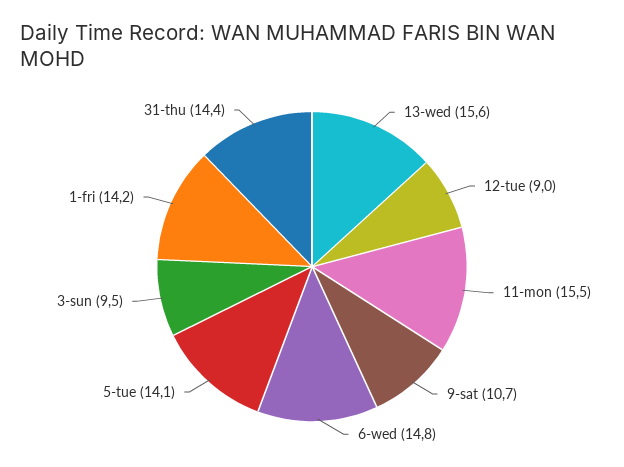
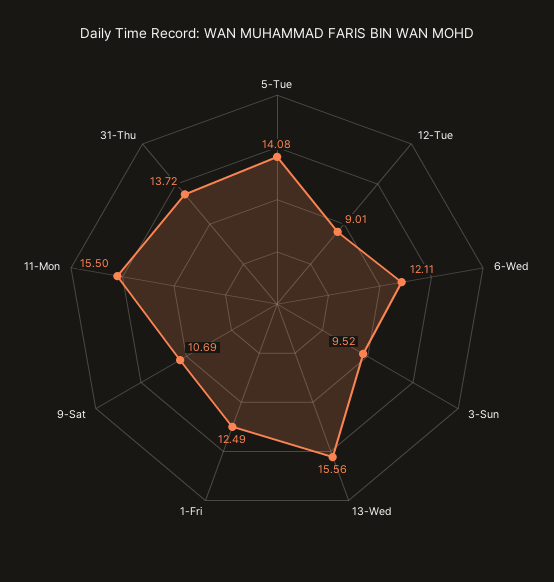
  {
    "13-wed": 15.56,
    "12-tue": 9.01,
    "11-mon": 15.5,
    "9-sat": 10.69,
-   "6-wed": 14.8,
+   "6-wed": 12.11,
    "5-tue": 14.08,
    "3-sun": 9.52,
-   "1-fri": 14.2,
+   "1-fri": 12.49,
-   "31-thu": 14.4
+   "31-thu": 13.72
  }

